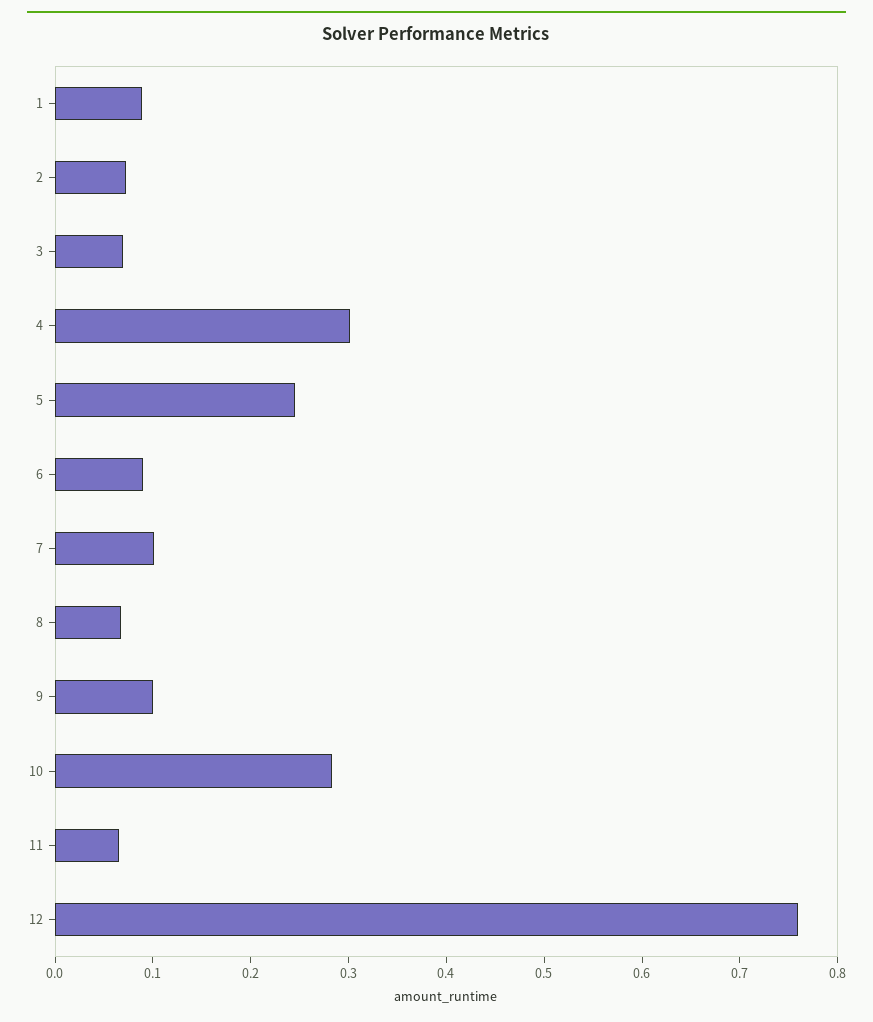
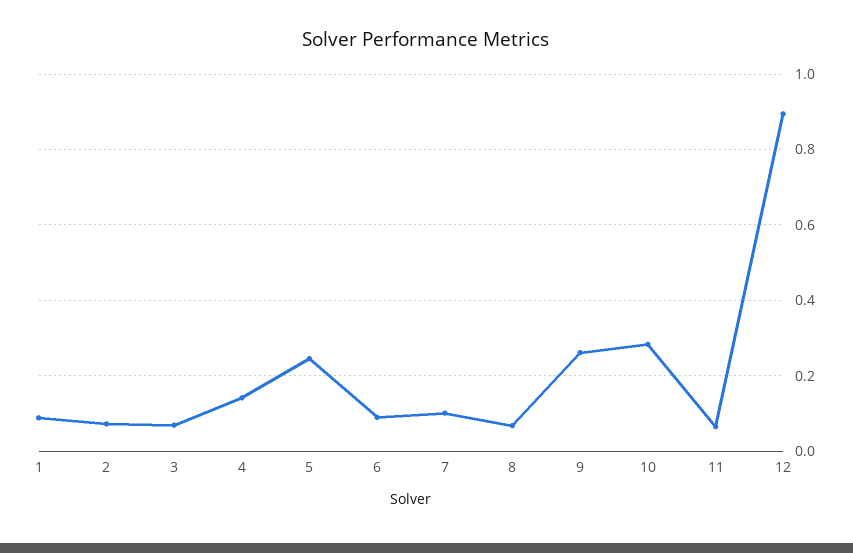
  {
    "1": 0.08,
    "2": 0.08,
    "3": 0.06,
-   "4": 0.3,
+   "4": 0.14,
    "5": 0.24,
    "6": 0.08,
    "7": 0.1,
    "8": 0.06,
-   "9": 0.1,
+   "9": 0.26,
    "10": 0.28,
    "11": 0.06,
-   "12": 0.76
+   "12": 0.9
  }

